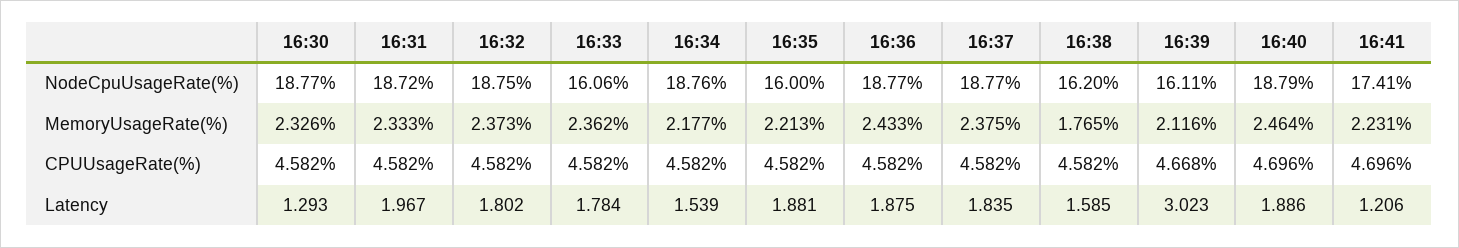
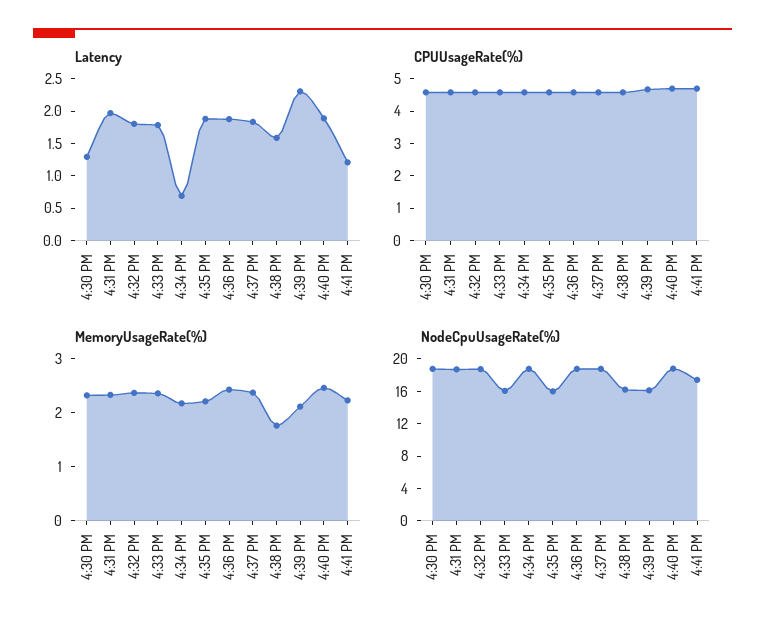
  {
    "NodeCpuUsageRate(%)": {
      "16:30": 18.77,
      "16:31": 18.72,
      "16:32": 18.75,
      "16:33": 16.06,
      "16:34": 18.76,
      "16:35": 16,
      "16:36": 18.77,
      "16:37": 18.77,
      "16:38": 16.2,
      "16:39": 16.11,
      "16:40": 18.79,
      "16:41": 17.41
    },
    "MemoryUsageRate(%)": {
      "16:30": 2.326,
      "16:31": 2.333,
      "16:32": 2.373,
      "16:33": 2.362,
      "16:34": 2.177,
      "16:35": 2.213,
      "16:36": 2.433,
      "16:37": 2.375,
      "16:38": 1.765,
      "16:39": 2.116,
      "16:40": 2.464,
      "16:41": 2.231
    },
    "CPUUsageRate(%)": {
      "16:30": 4.582,
      "16:31": 4.582,
      "16:32": 4.582,
      "16:33": 4.582,
      "16:34": 4.582,
      "16:35": 4.582,
      "16:36": 4.582,
      "16:37": 4.582,
      "16:38": 4.582,
      "16:39": 4.668,
      "16:40": 4.696,
      "16:41": 4.696
    },
    "Latency": {
      "16:30": 1.293,
      "16:31": 1.967,
      "16:32": 1.802,
      "16:33": 1.784,
-     "16:34": 1.539,
+     "16:34": 0.75,
      "16:35": 1.881,
      "16:36": 1.875,
      "16:37": 1.835,
      "16:38": 1.585,
-     "16:39": 3.023,
+     "16:39": 2.25,
      "16:40": 1.886,
      "16:41": 1.206
    }
  }

